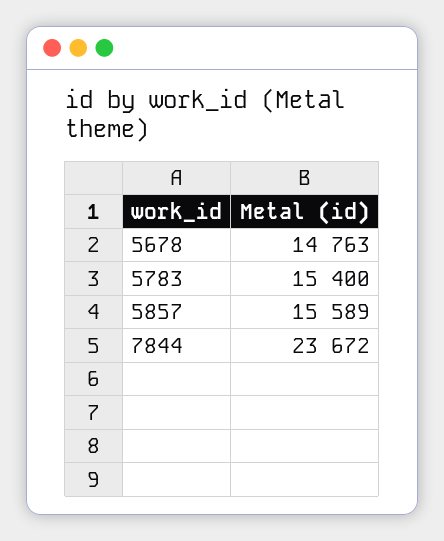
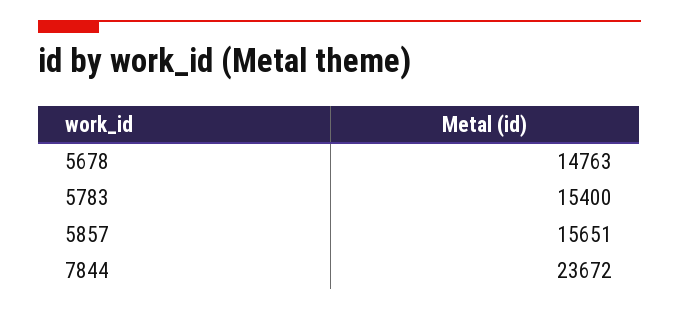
  {
    "5678": 14763,
    "5783": 15400,
-   "5857": 15589,
+   "5857": 15651,
    "7844": 23672
  }

